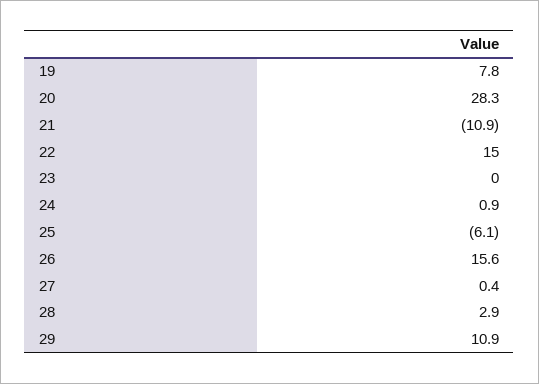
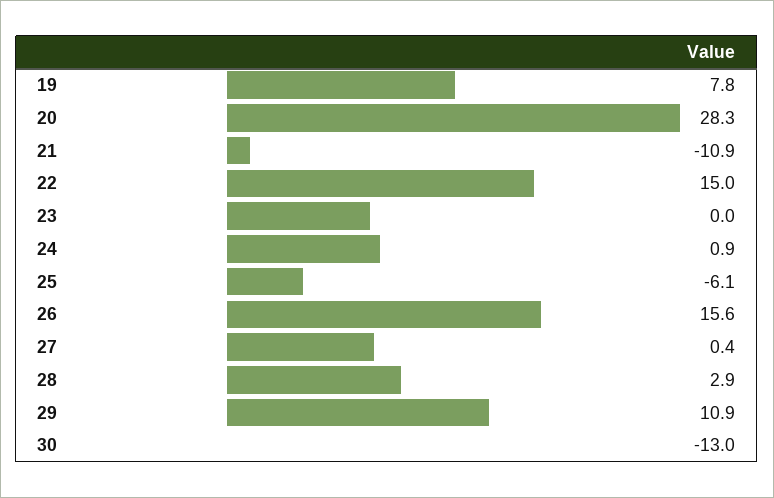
  {
    "19": 7.8,
    "20": 28.3,
    "21": -10.9,
    "22": 15,
    "23": 0,
    "24": 0.9,
    "25": -6.1,
    "26": 15.6,
    "27": 0.4,
    "28": 2.9,
-   "29": 10.9
+   "29": 10.9,
+   "30": -13
  }

